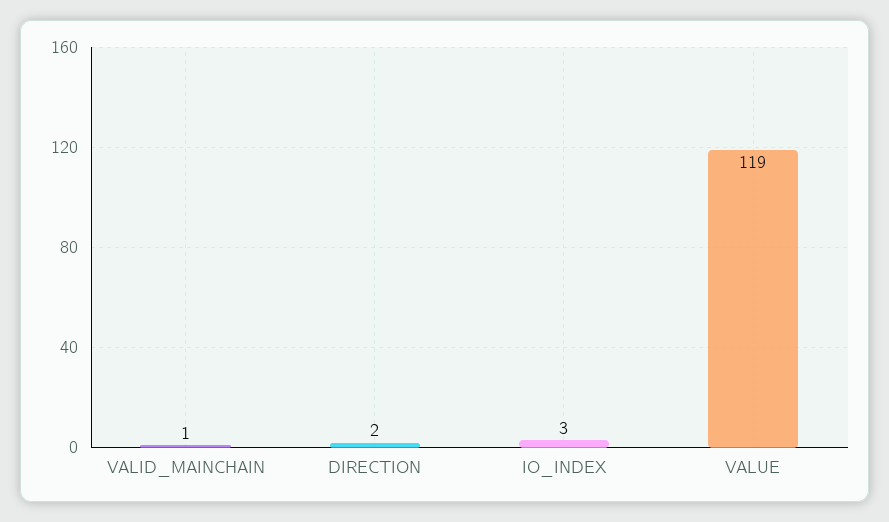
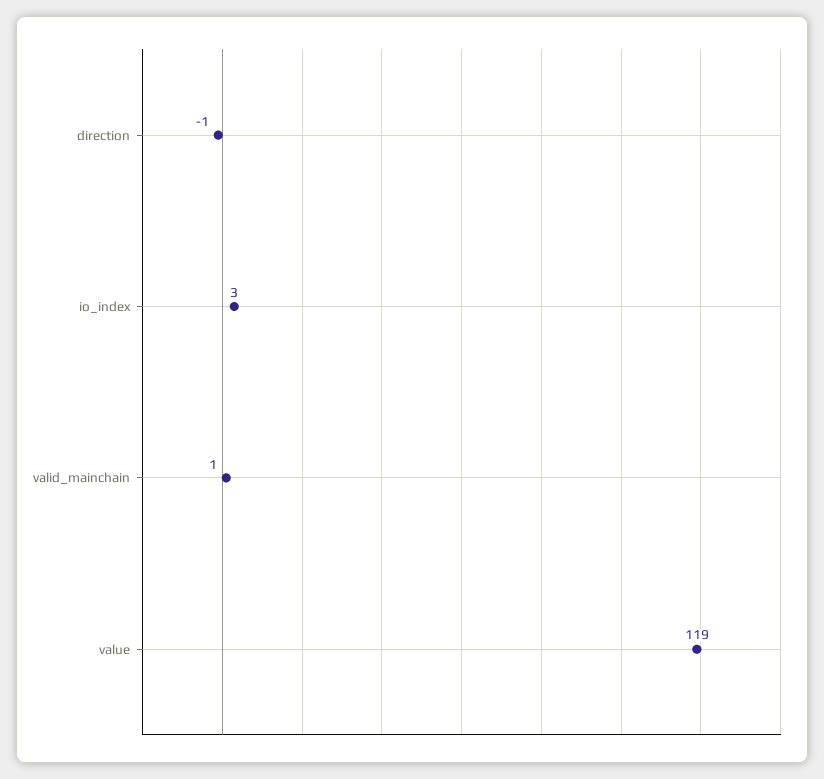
  {
    "VALID_MAINCHAIN": 1,
-   "DIRECTION": 2,
+   "DIRECTION": -1,
    "IO_INDEX": 3,
    "VALUE": 119
  }

